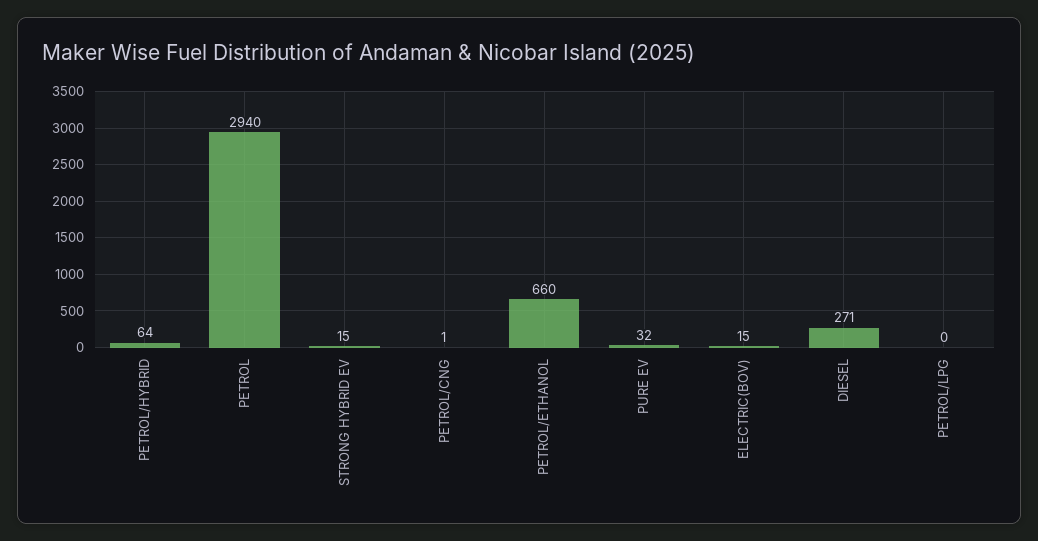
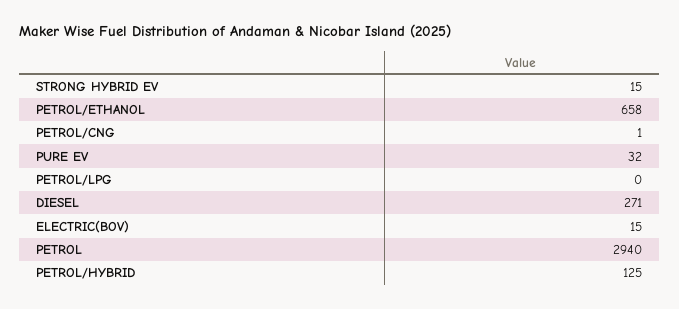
  {
-   "PETROL/HYBRID": 64,
+   "PETROL/HYBRID": 125,
    "PETROL": 2940,
    "STRONG HYBRID EV": 15,
    "PETROL/CNG": 1,
-   "PETROL/ETHANOL": 660,
+   "PETROL/ETHANOL": 658,
    "PURE EV": 32,
    "ELECTRIC(BOV)": 15,
    "DIESEL": 271,
    "PETROL/LPG": 0
  }

